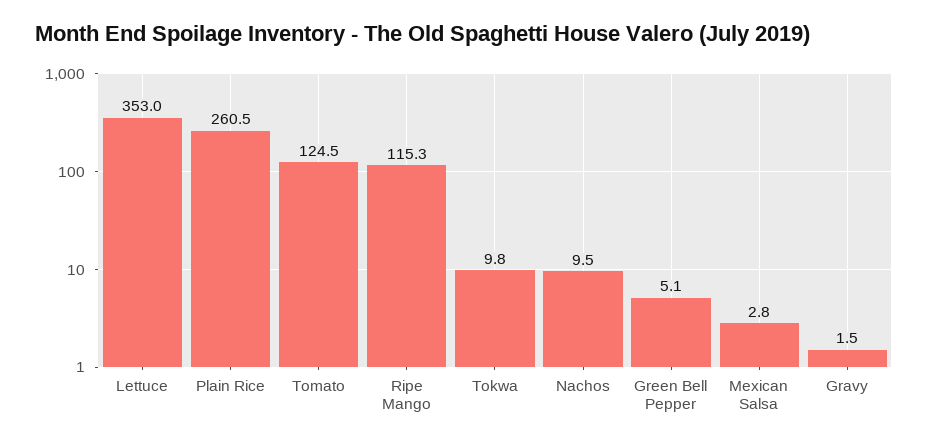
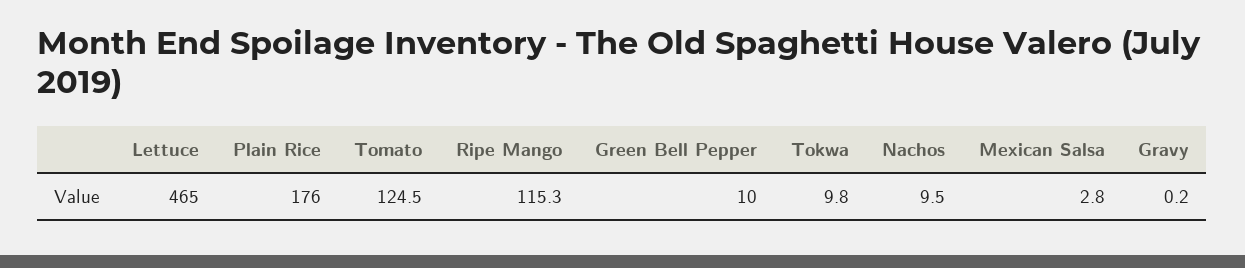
  {
-   "Lettuce": 353,
+   "Lettuce": 465,
-   "Plain Rice": 260.5,
+   "Plain Rice": 176,
    "Tomato": 124.5,
    "Ripe Mango": 115.3,
    "Tokwa": 9.8,
    "Nachos": 9.5,
-   "Green Bell Pepper": 5.1,
+   "Green Bell Pepper": 10,
    "Mexican Salsa": 2.8,
-   "Gravy": 1.5
+   "Gravy": 0.2
  }

